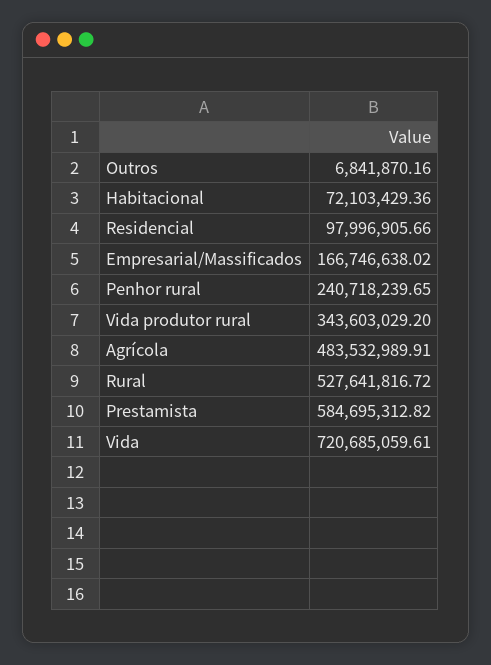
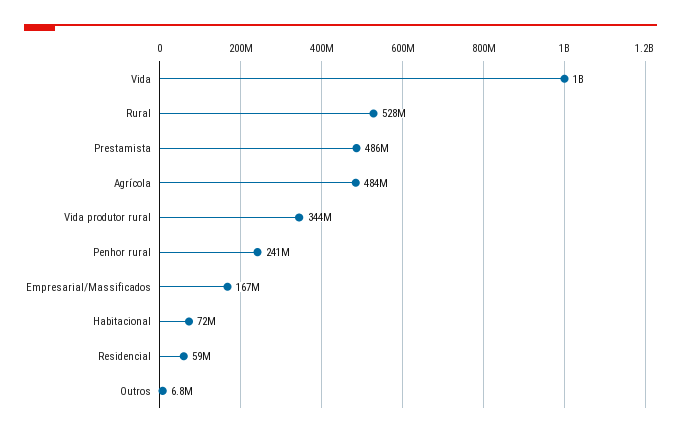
  {
    "Outros": 6841870.16,
    "Habitacional": 72103429.36,
-   "Residencial": 97996905.66,
+   "Residencial": 59000000,
    "Empresarial/Massificados": 166746638.02,
    "Penhor rural": 240718239.65,
    "Vida produtor rural": 343603029.2,
    "Agrícola": 483532989.91,
    "Rural": 527641816.72,
-   "Prestamista": 584695312.82,
+   "Prestamista": 486000000,
-   "Vida": 720685059.61
+   "Vida": 1000000000
  }

